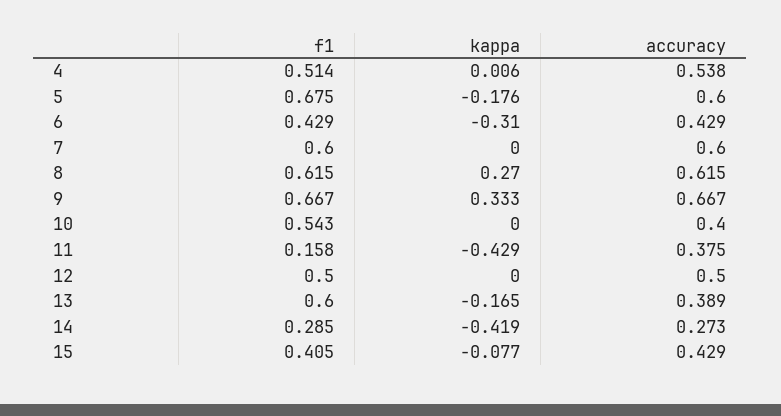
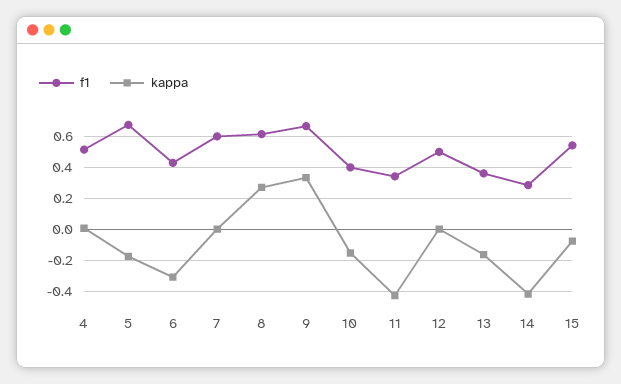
  {
    "f1": {
      "4": 0.514,
      "5": 0.675,
      "6": 0.429,
      "7": 0.6,
      "8": 0.615,
      "9": 0.667,
-     "10": 0.543,
+     "10": 0.4,
-     "11": 0.158,
+     "11": 0.35,
      "12": 0.5,
-     "13": 0.6,
+     "13": 0.35,
      "14": 0.285,
-     "15": 0.405
+     "15": 0.55
    },
    "kappa": {
      "4": 0.006,
      "5": -0.176,
      "6": -0.31,
      "7": 0,
      "8": 0.27,
      "9": 0.333,
-     "10": 0,
+     "10": -0.15,
      "11": -0.429,
      "12": 0,
      "13": -0.165,
      "14": -0.419,
      "15": -0.077
-   },
+   }
-   "accuracy": {
-     "4": 0.538,
-     "5": 0.6,
-     "6": 0.429,
-     "7": 0.6,
-     "8": 0.615,
-     "9": 0.667,
-     "10": 0.4,
-     "11": 0.375,
-     "12": 0.5,
-     "13": 0.389,
-     "14": 0.273,
-     "15": 0.429
-   }
  }

